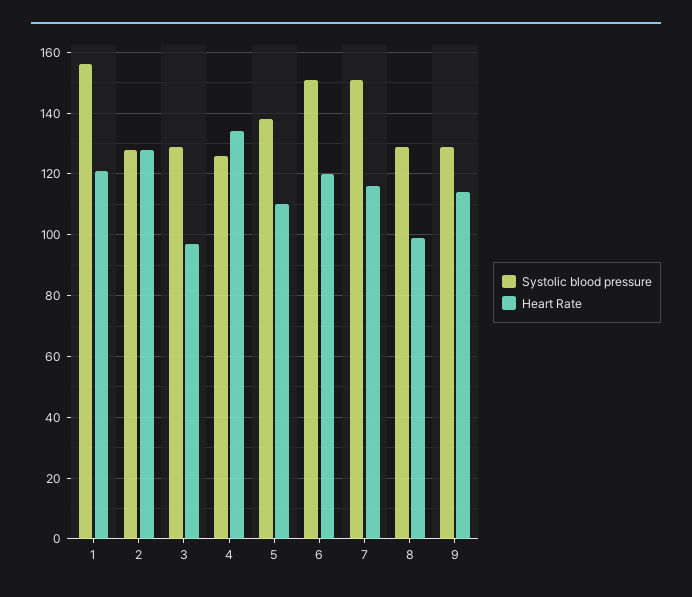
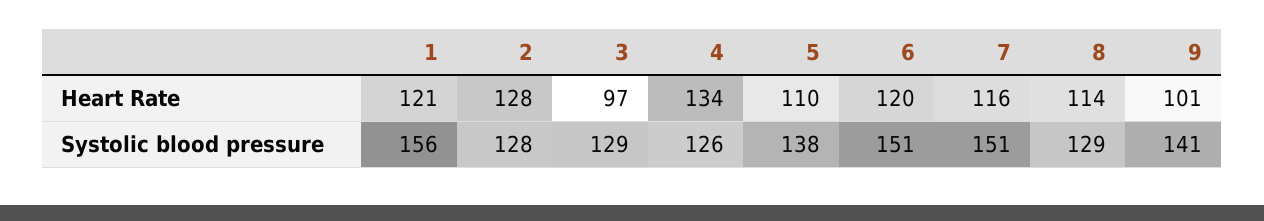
  {
    "Systolic blood pressure": {
      "1": 156,
      "2": 128,
      "3": 129,
      "4": 126,
      "5": 138,
      "6": 151,
      "7": 151,
      "8": 129,
-     "9": 130
+     "9": 141
    },
    "Heart Rate": {
      "1": 121,
      "2": 128,
      "3": 97,
      "4": 134,
      "5": 110,
      "6": 120,
      "7": 116,
-     "8": 100,
+     "8": 114,
-     "9": 115
+     "9": 101
    }
  }

